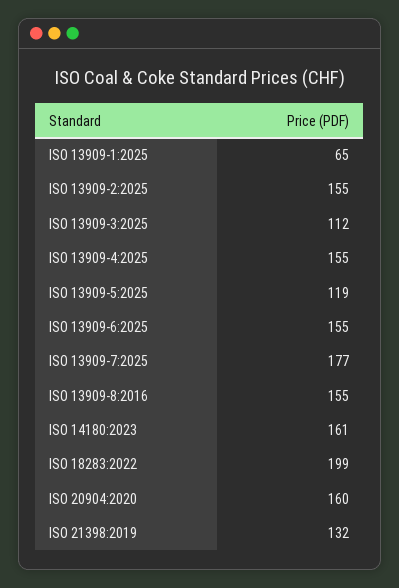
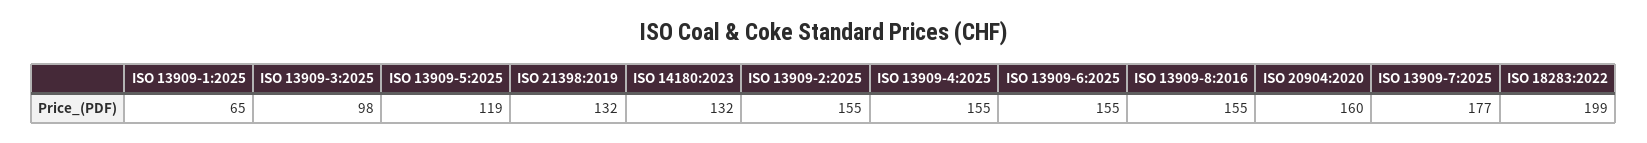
  {
    "ISO 13909-1:2025": 65,
    "ISO 13909-2:2025": 155,
-   "ISO 13909-3:2025": 112,
+   "ISO 13909-3:2025": 98,
    "ISO 13909-4:2025": 155,
    "ISO 13909-5:2025": 119,
    "ISO 13909-6:2025": 155,
    "ISO 13909-7:2025": 177,
    "ISO 13909-8:2016": 155,
-   "ISO 14180:2023": 161,
+   "ISO 14180:2023": 132,
    "ISO 18283:2022": 199,
    "ISO 20904:2020": 160,
    "ISO 21398:2019": 132
  }

